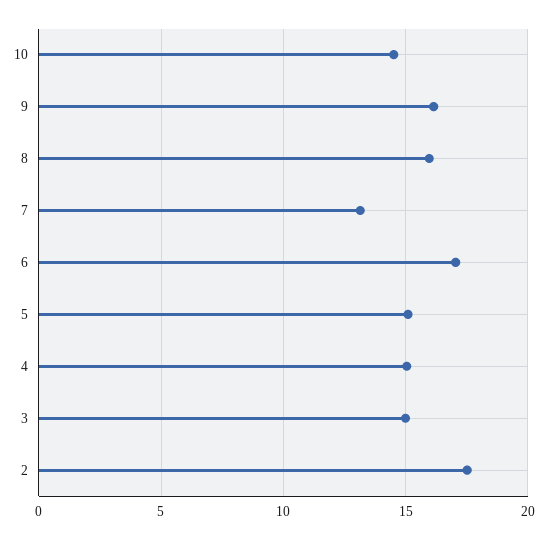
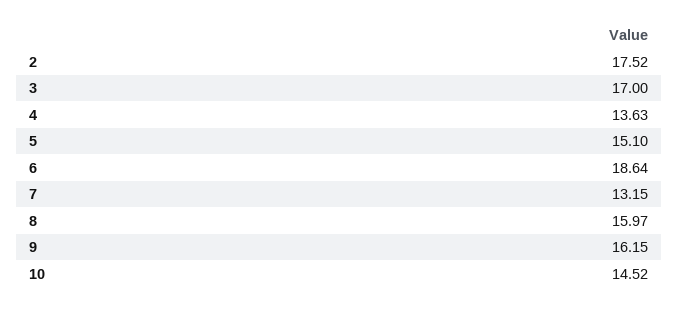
  {
    "10": 14.52,
    "9": 16.15,
    "8": 15.97,
    "7": 13.15,
-   "6": 17,
+   "6": 18.64,
    "5": 15.1,
-   "4": 15,
+   "4": 13.63,
-   "3": 15,
+   "3": 17,
    "2": 17.52
  }

